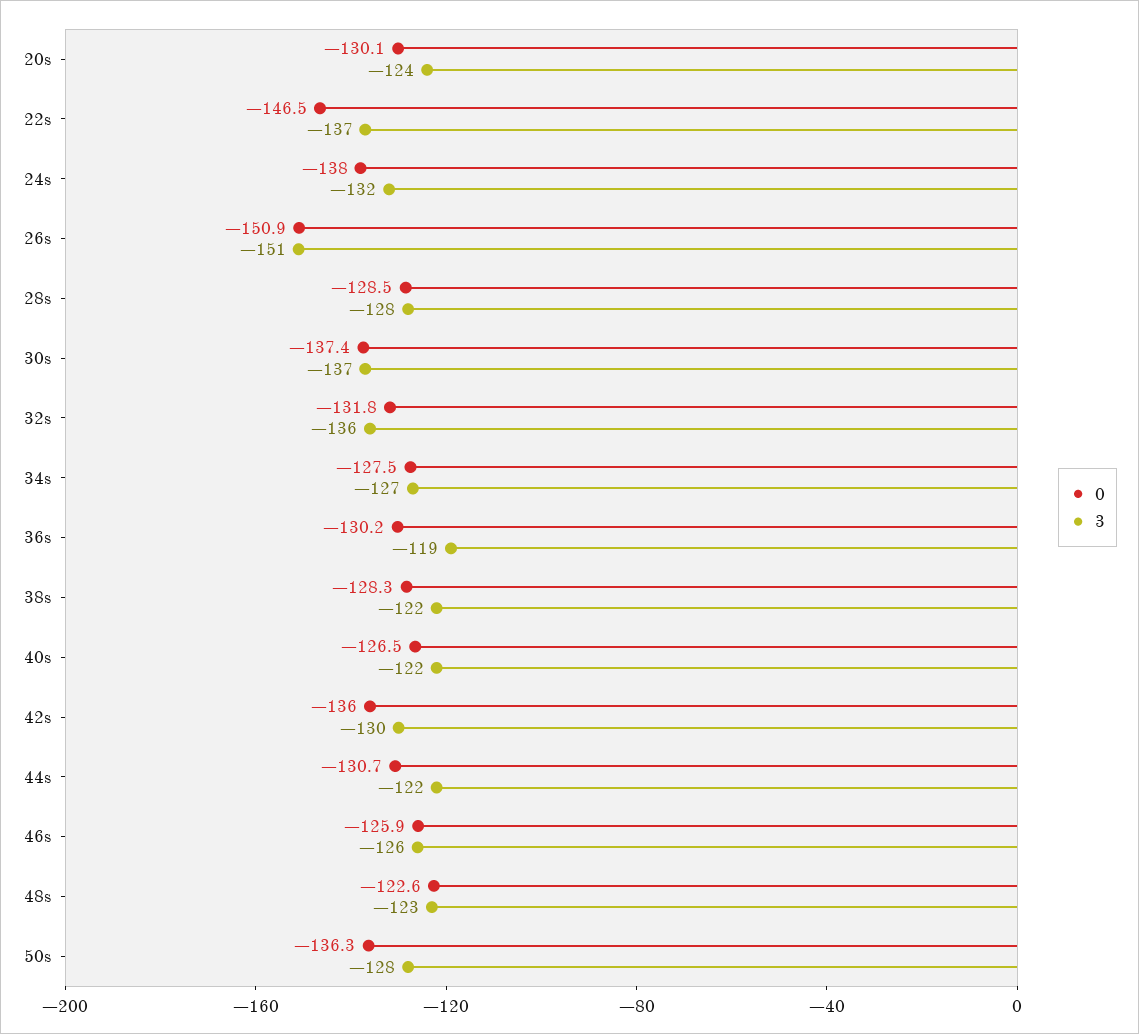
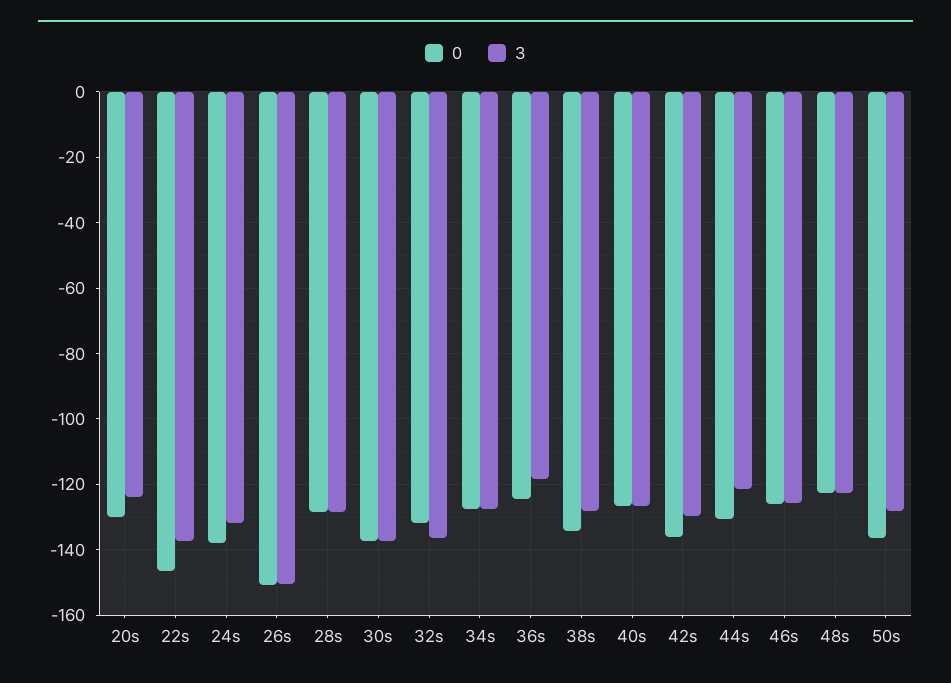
  {
    "0": {
      "20s": -130.1,
      "22s": -146.5,
      "24s": -138,
      "26s": -150.9,
      "28s": -128.5,
      "30s": -137.4,
      "32s": -131.8,
      "34s": -127.5,
-     "36s": -130.2,
+     "36s": -124,
-     "38s": -128.3,
+     "38s": -134,
      "40s": -126.5,
      "42s": -136,
      "44s": -130.7,
      "46s": -125.9,
      "48s": -122.6,
      "50s": -136.3
    },
    "3": {
      "20s": -124,
      "22s": -137,
      "24s": -132,
      "26s": -151,
      "28s": -128,
      "30s": -137,
      "32s": -136,
      "34s": -127,
      "36s": -119,
-     "38s": -122,
+     "38s": -128,
-     "40s": -122,
+     "40s": -126,
      "42s": -130,
      "44s": -122,
      "46s": -126,
      "48s": -123,
      "50s": -128
    }
  }

